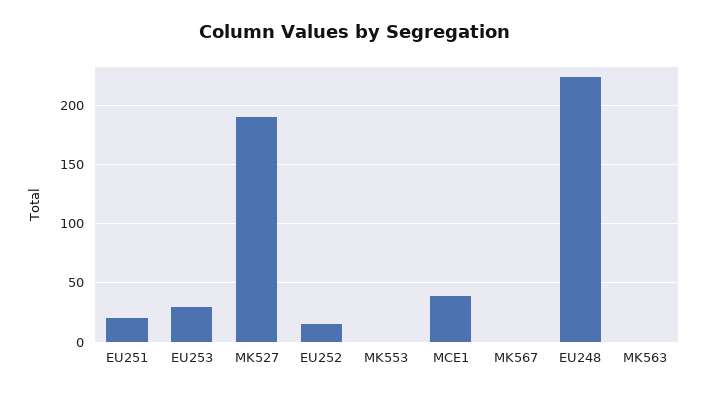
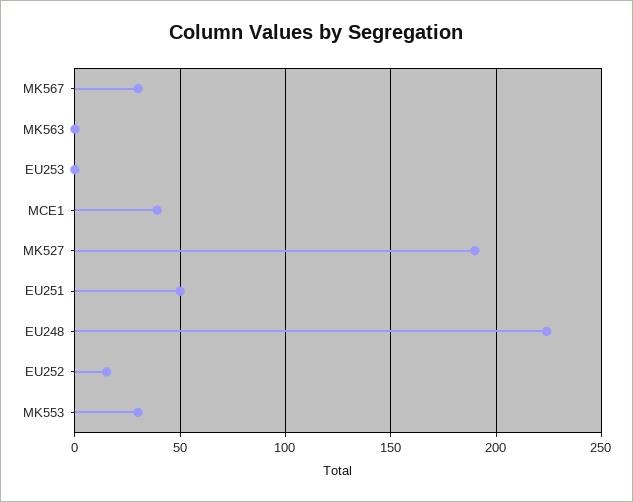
  {
-   "EU251": 20,
+   "EU251": 50,
-   "EU253": 30,
+   "EU253": 0,
    "MK527": 190,
    "EU252": 15,
-   "MK553": 0,
+   "MK553": 30,
    "MCE1": 40,
-   "MK567": 0,
+   "MK567": 30,
    "EU248": 225,
    "MK563": 0
  }

